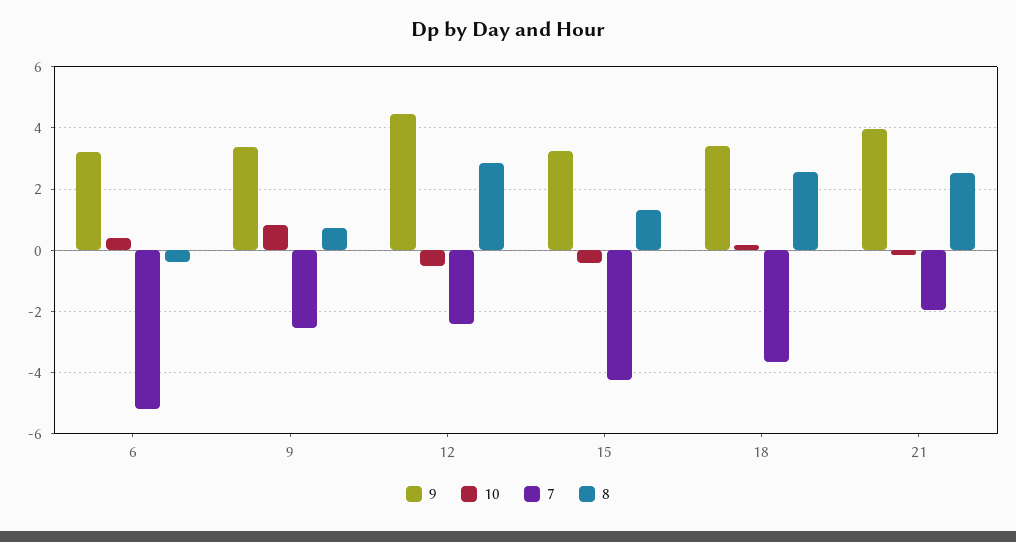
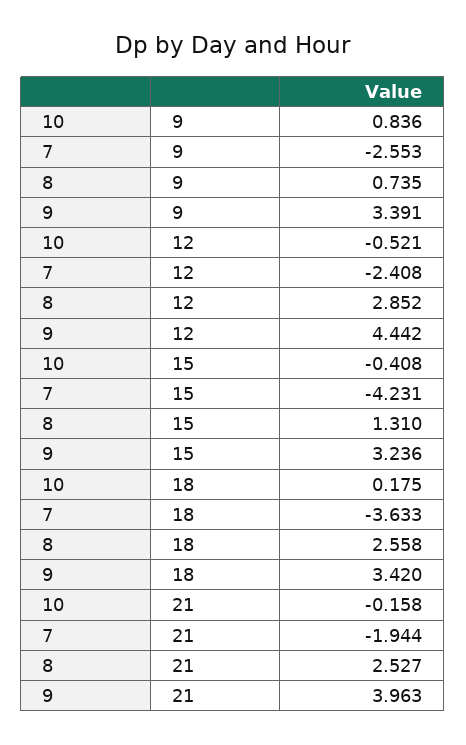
  {
    "9": {
-     "6": 3.2,
      "9": 3.391,
      "12": 4.442,
      "15": 3.236,
      "18": 3.42,
      "21": 3.963
    },
    "10": {
-     "6": 0.4,
      "9": 0.836,
      "12": -0.521,
      "15": -0.408,
      "18": 0.175,
      "21": -0.158
    },
    "7": {
-     "6": -5.2,
      "9": -2.553,
      "12": -2.408,
      "15": -4.231,
      "18": -3.633,
      "21": -1.944
    },
    "8": {
-     "6": -0.4,
      "9": 0.735,
      "12": 2.852,
      "15": 1.31,
      "18": 2.558,
      "21": 2.527
    }
  }

